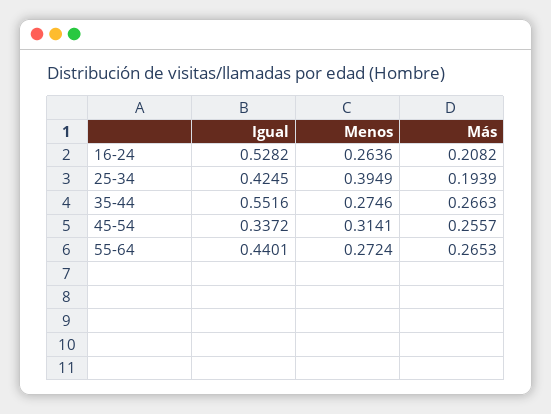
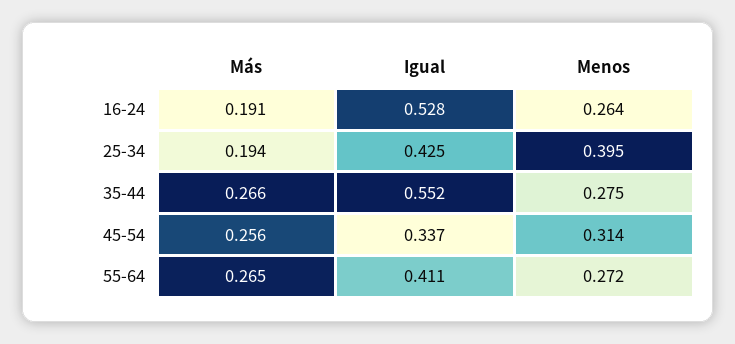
  {
    "Igual": {
      "16-24": 0.5282,
      "25-34": 0.4245,
      "35-44": 0.5516,
      "45-54": 0.3372,
-     "55-64": 0.4401
+     "55-64": 0.411
    },
    "Menos": {
      "16-24": 0.2636,
      "25-34": 0.3949,
      "35-44": 0.2746,
      "45-54": 0.3141,
      "55-64": 0.2724
    },
    "Más": {
-     "16-24": 0.2082,
+     "16-24": 0.191,
      "25-34": 0.1939,
      "35-44": 0.2663,
      "45-54": 0.2557,
      "55-64": 0.2653
    }
  }

